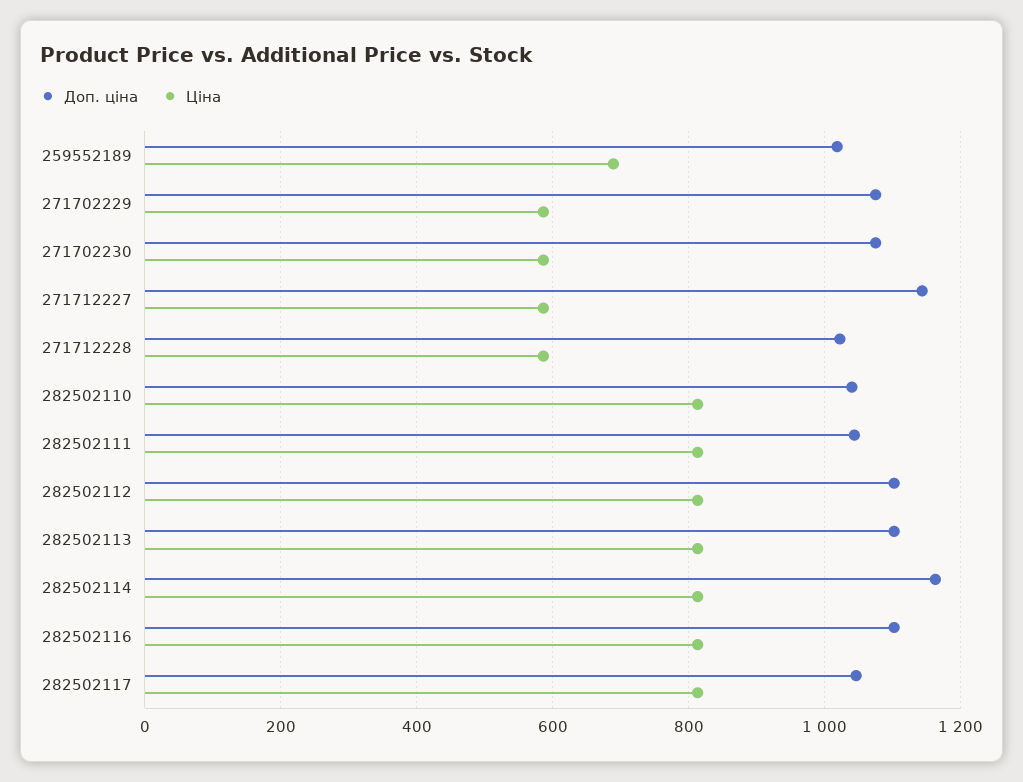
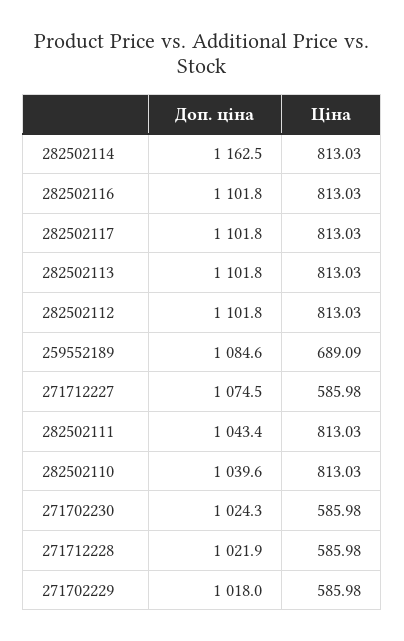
  {
    "Доп. ціна": {
-     "259552189": 1020,
+     "259552189": 1084.6,
-     "271702229": 1080,
+     "271702229": 1018,
-     "271702230": 1080,
+     "271702230": 1024.3,
-     "271712227": 1140,
+     "271712227": 1074.5,
      "271712228": 1021.9,
      "282502110": 1039.6,
      "282502111": 1043.4,
      "282502112": 1101.8,
      "282502113": 1101.8,
      "282502114": 1162.5,
      "282502116": 1101.8,
-     "282502117": 1040
+     "282502117": 1101.8
    },
    "Ціна": {
      "259552189": 689.09,
      "271702229": 585.98,
      "271702230": 585.98,
      "271712227": 585.98,
      "271712228": 585.98,
      "282502110": 813.03,
      "282502111": 813.03,
      "282502112": 813.03,
      "282502113": 813.03,
      "282502114": 813.03,
      "282502116": 813.03,
      "282502117": 813.03
    }
  }

